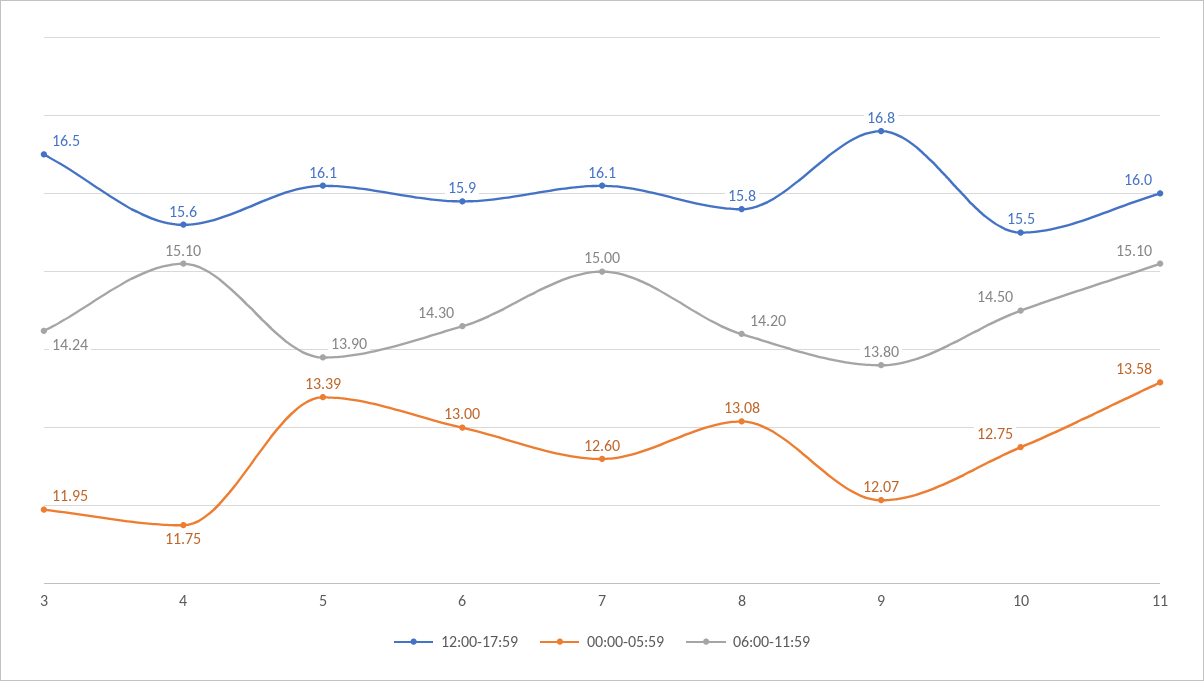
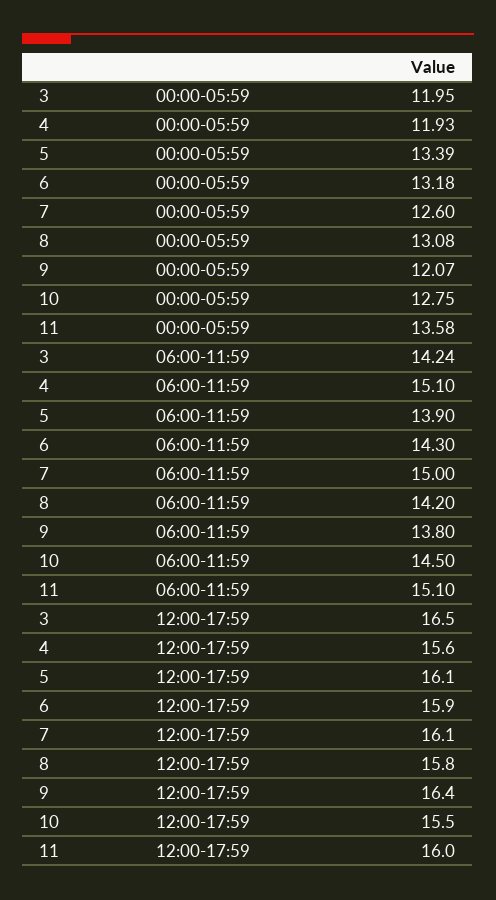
  {
    "12:00-17:59": {
      "3": 16.5,
      "4": 15.6,
      "5": 16.1,
      "6": 15.9,
      "7": 16.1,
      "8": 15.8,
-     "9": 16.8,
+     "9": 16.4,
      "10": 15.5,
      "11": 16
    },
    "00:00-05:59": {
      "3": 11.95,
-     "4": 11.75,
+     "4": 11.93,
      "5": 13.39,
-     "6": 13,
+     "6": 13.18,
      "7": 12.6,
      "8": 13.08,
      "9": 12.07,
      "10": 12.75,
      "11": 13.58
    },
    "06:00-11:59": {
      "3": 14.24,
      "4": 15.1,
      "5": 13.9,
      "6": 14.3,
      "7": 15,
      "8": 14.2,
      "9": 13.8,
      "10": 14.5,
      "11": 15.1
    }
  }

